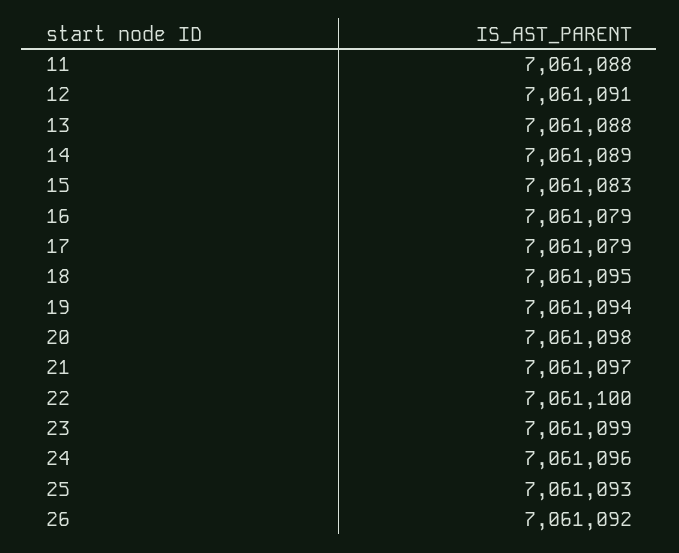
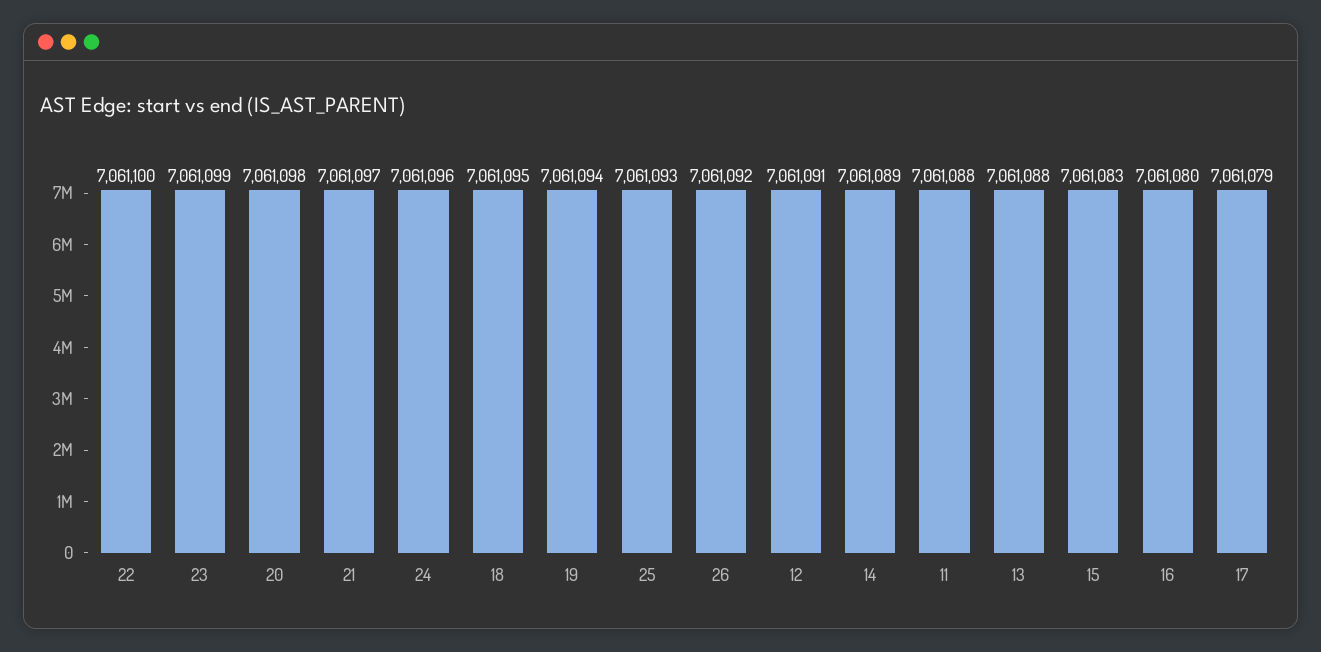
  {
    "11": 7061088,
    "12": 7061091,
    "13": 7061088,
    "14": 7061089,
    "15": 7061083,
-   "16": 7061079,
+   "16": 7061080,
    "17": 7061079,
    "18": 7061095,
    "19": 7061094,
    "20": 7061098,
    "21": 7061097,
    "22": 7061100,
    "23": 7061099,
    "24": 7061096,
    "25": 7061093,
    "26": 7061092
  }

